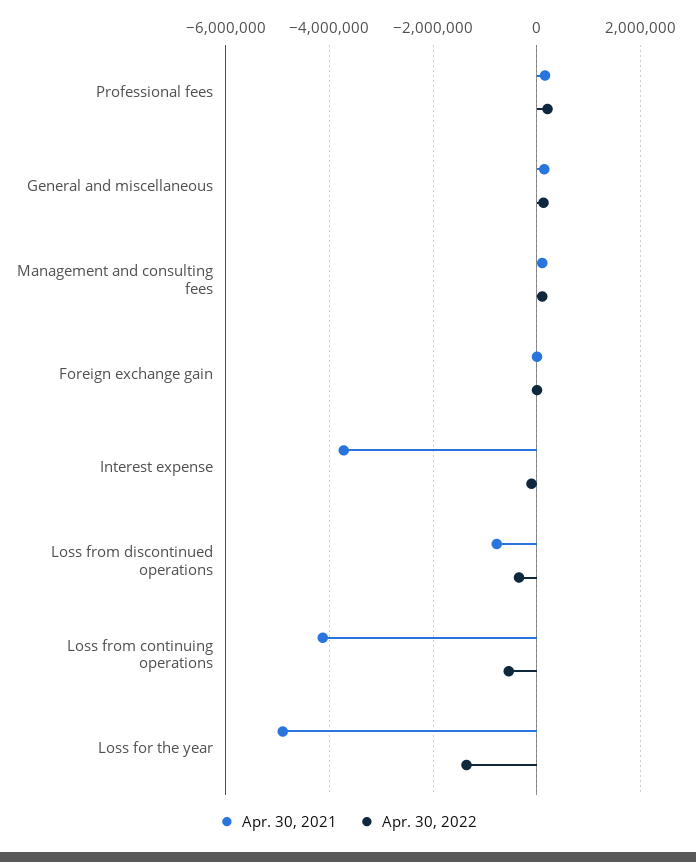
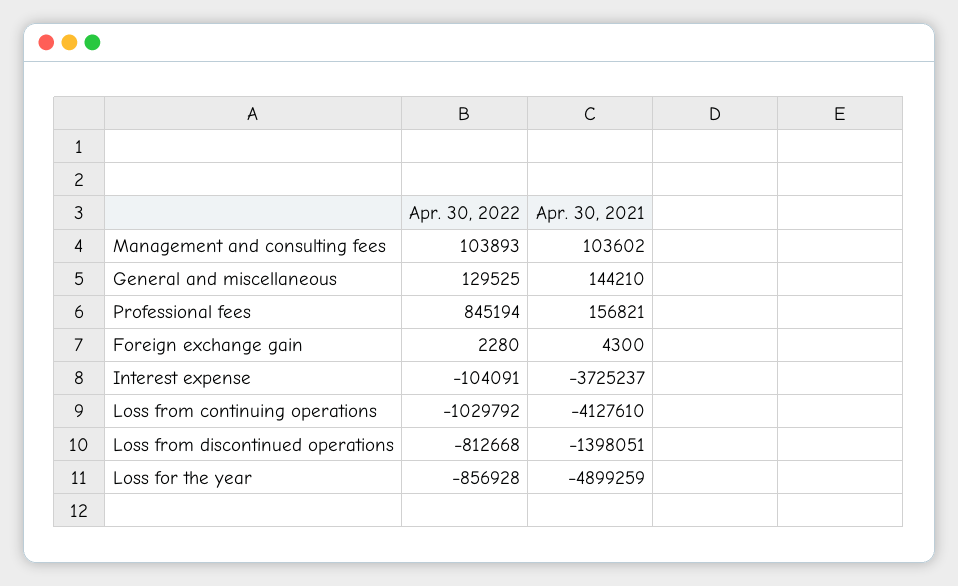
  {
    "Apr. 30, 2021": {
      "Professional fees": 156821,
      "General and miscellaneous": 144210,
      "Management and consulting fees": 103602,
      "Foreign exchange gain": 4300,
      "Interest expense": -3725237,
-     "Loss from discontinued operations": -800000,
+     "Loss from discontinued operations": -1398051,
      "Loss from continuing operations": -4127610,
      "Loss for the year": -4899259
    },
    "Apr. 30, 2022": {
-     "Professional fees": 200000,
+     "Professional fees": 845194,
      "General and miscellaneous": 129525,
      "Management and consulting fees": 103893,
      "Foreign exchange gain": 2280,
      "Interest expense": -104091,
-     "Loss from discontinued operations": -400000,
+     "Loss from discontinued operations": -812668,
-     "Loss from continuing operations": -600000,
+     "Loss from continuing operations": -1029792,
-     "Loss for the year": -1400000
+     "Loss for the year": -856928
    }
  }

